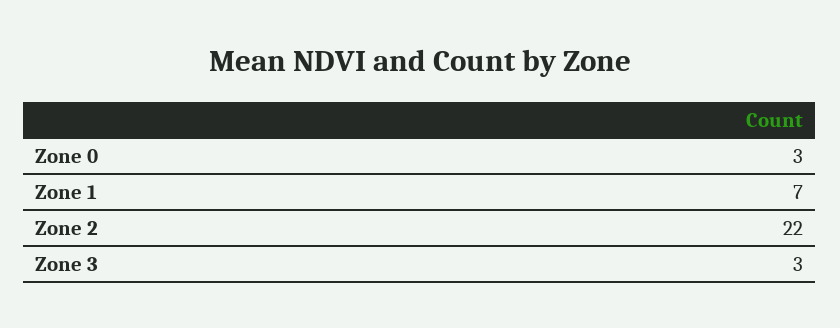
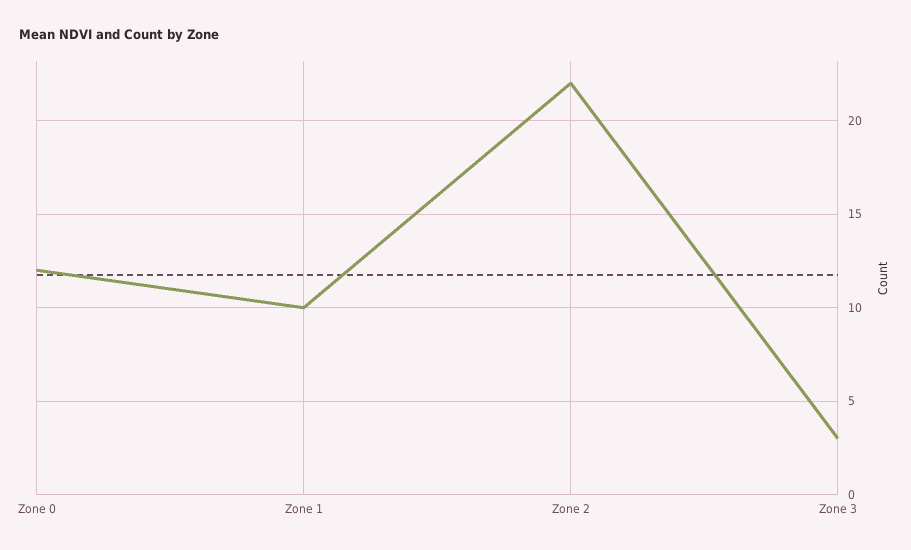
  {
-   "Zone 0": 3,
+   "Zone 0": 12,
-   "Zone 1": 7,
+   "Zone 1": 10,
    "Zone 2": 22,
    "Zone 3": 3
  }

